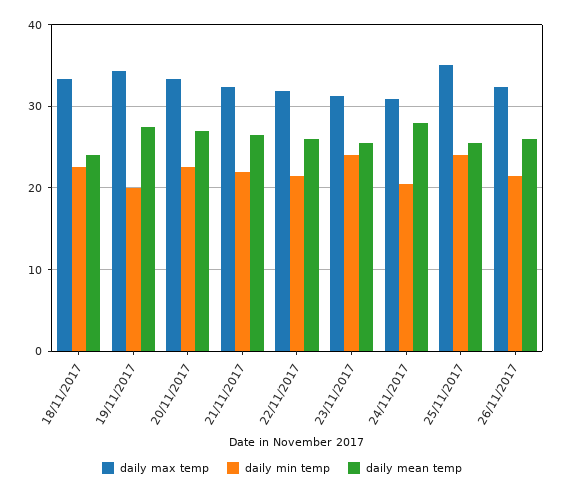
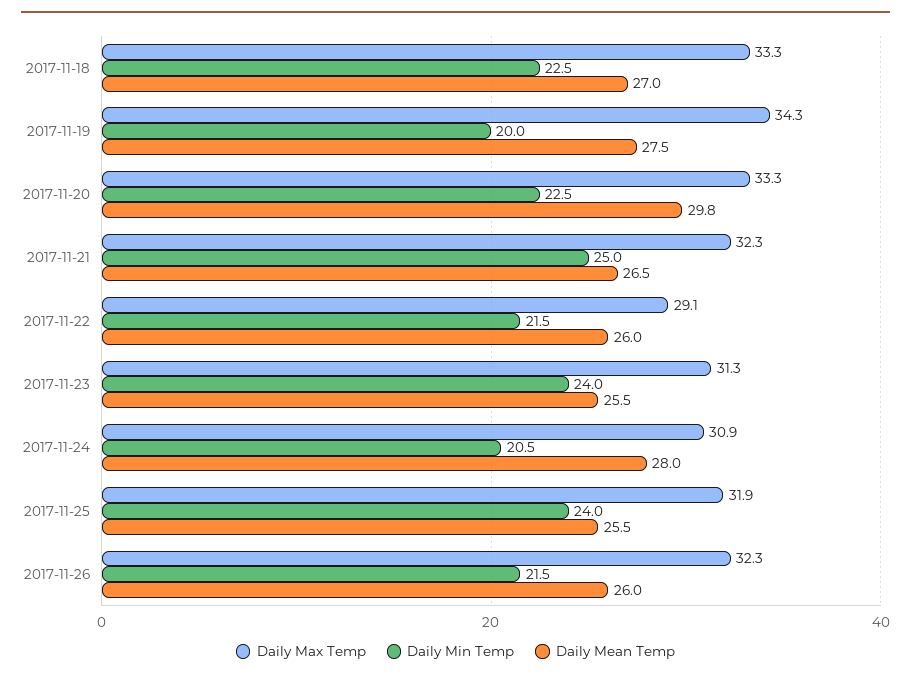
  {
    "daily max temp": {
      "18/11/2017": 33.3,
      "19/11/2017": 34.3,
      "20/11/2017": 33.3,
      "21/11/2017": 32.3,
-     "22/11/2017": 32,
+     "22/11/2017": 29.1,
      "23/11/2017": 31.3,
      "24/11/2017": 30.9,
-     "25/11/2017": 35,
+     "25/11/2017": 31.9,
      "26/11/2017": 32.3
    },
    "daily min temp": {
      "18/11/2017": 22.5,
      "19/11/2017": 20,
      "20/11/2017": 22.5,
-     "21/11/2017": 22,
+     "21/11/2017": 25,
      "22/11/2017": 21.5,
      "23/11/2017": 24,
      "24/11/2017": 20.5,
      "25/11/2017": 24,
      "26/11/2017": 21.5
    },
    "daily mean temp": {
-     "18/11/2017": 24,
+     "18/11/2017": 27,
      "19/11/2017": 27.5,
-     "20/11/2017": 27,
+     "20/11/2017": 29.8,
      "21/11/2017": 26.5,
      "22/11/2017": 26,
      "23/11/2017": 25.5,
      "24/11/2017": 28,
      "25/11/2017": 25.5,
      "26/11/2017": 26
    }
  }

